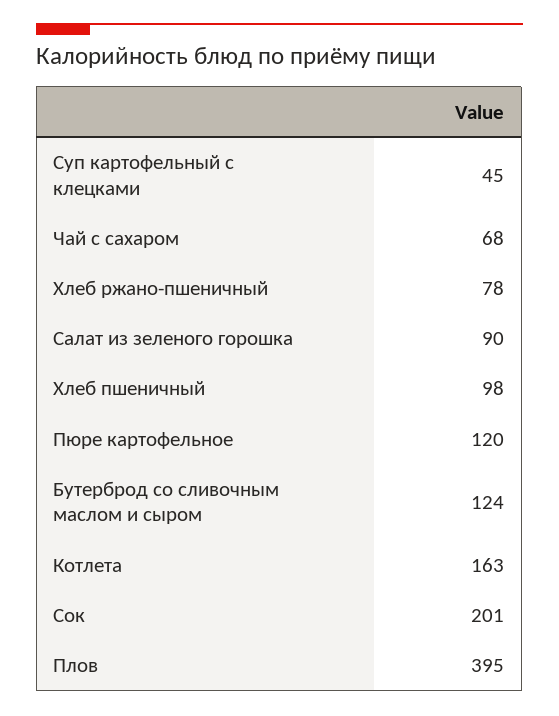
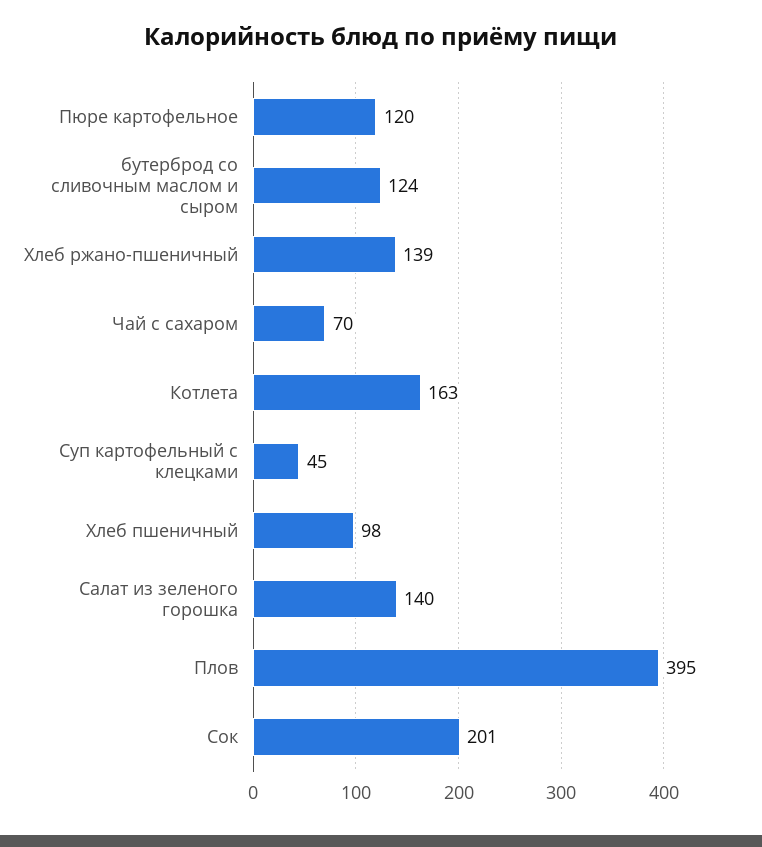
  {
    "Суп картофельный с клецками": 45,
-   "Чай с сахаром": 68,
+   "Чай с сахаром": 70,
-   "Хлеб ржано-пшеничный": 78,
+   "Хлеб ржано-пшеничный": 139,
-   "Салат из зеленого горошка": 90,
+   "Салат из зеленого горошка": 140,
    "Хлеб пшеничный": 98,
    "Пюре картофельное": 120,
    "Бутерброд со сливочным маслом и сыром": 124,
    "Котлета": 163,
    "Сок": 201,
    "Плов": 395
  }

